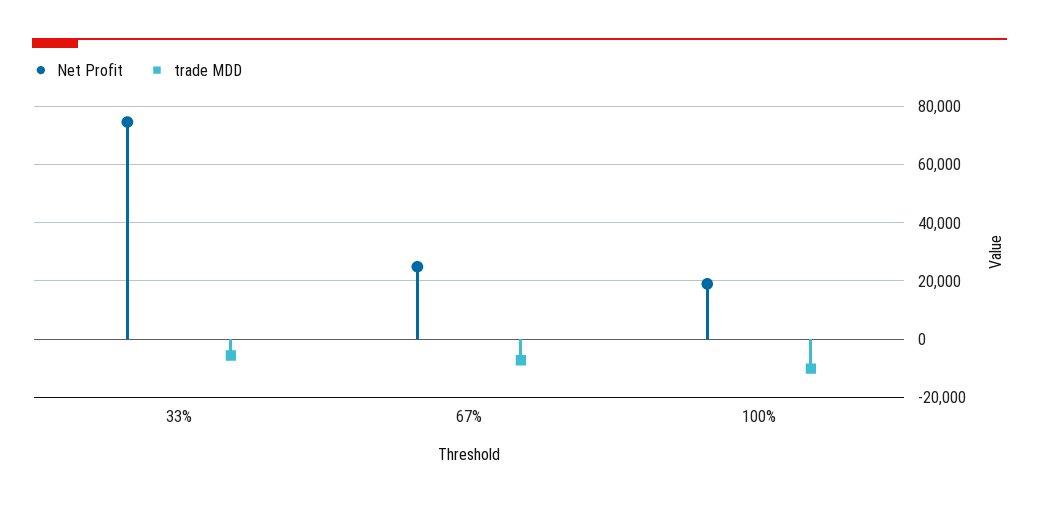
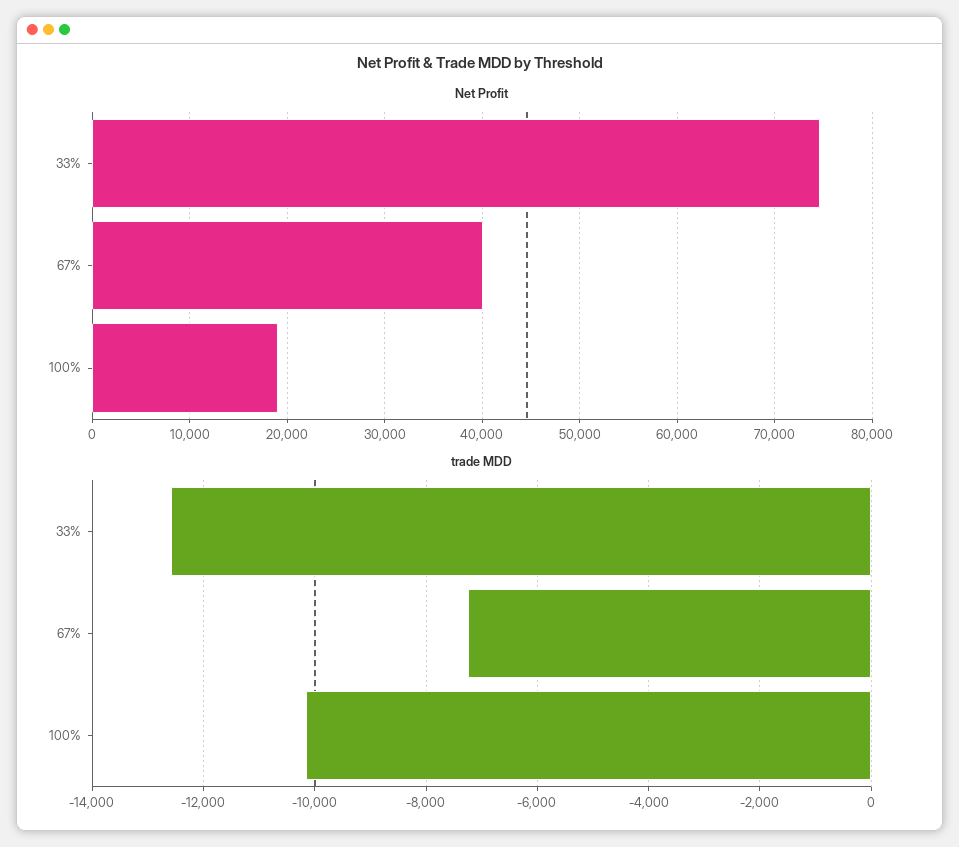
  {
    "Net Profit": {
      "33%": 75000,
-     "67%": 25000,
+     "67%": 40000,
      "100%": 19000
    },
    "trade MDD": {
-     "33%": -5000,
+     "33%": -12600,
      "67%": -7200,
      "100%": -10200
    }
  }

